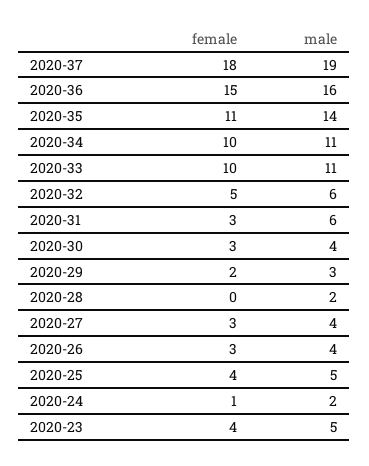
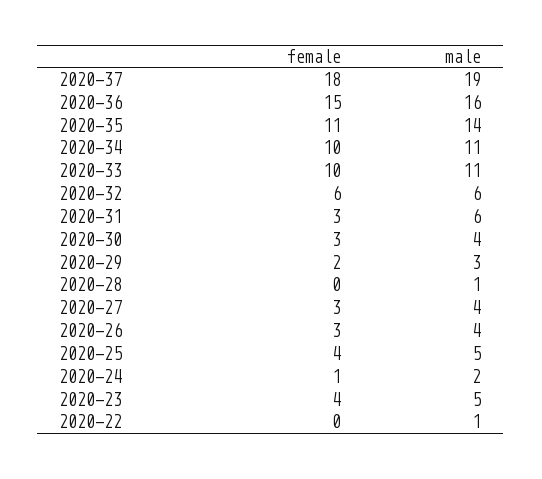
  {
    "female": {
      "2020-37": 18,
      "2020-36": 15,
      "2020-35": 11,
      "2020-34": 10,
      "2020-33": 10,
-     "2020-32": 5,
+     "2020-32": 6,
      "2020-31": 3,
      "2020-30": 3,
      "2020-29": 2,
      "2020-28": 0,
      "2020-27": 3,
      "2020-26": 3,
      "2020-25": 4,
      "2020-24": 1,
-     "2020-23": 4
+     "2020-23": 4,
+     "2020-22": 0
    },
    "male": {
      "2020-37": 19,
      "2020-36": 16,
      "2020-35": 14,
      "2020-34": 11,
      "2020-33": 11,
      "2020-32": 6,
      "2020-31": 6,
      "2020-30": 4,
      "2020-29": 3,
-     "2020-28": 2,
+     "2020-28": 1,
      "2020-27": 4,
      "2020-26": 4,
      "2020-25": 5,
      "2020-24": 2,
-     "2020-23": 5
+     "2020-23": 5,
+     "2020-22": 1
    }
  }

